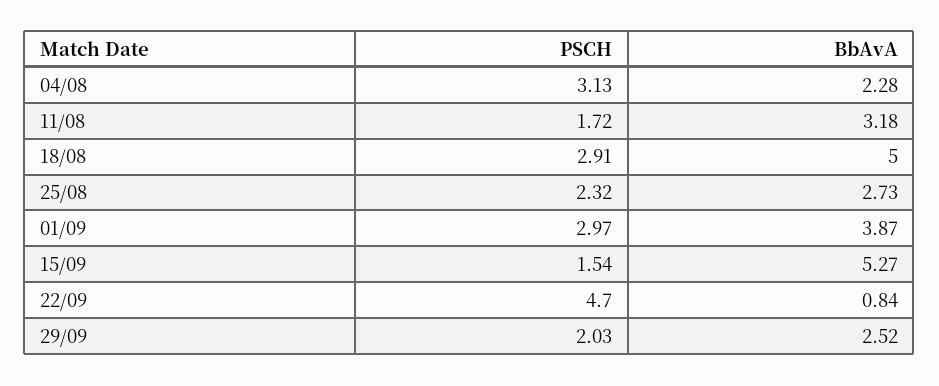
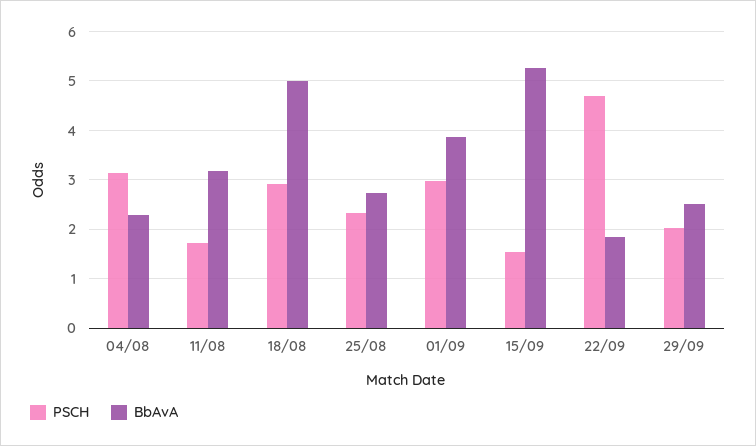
  {
    "PSCH": {
      "04/08": 3.13,
      "11/08": 1.72,
      "18/08": 2.91,
      "25/08": 2.32,
      "01/09": 2.97,
      "15/09": 1.54,
      "22/09": 4.7,
      "29/09": 2.03
    },
    "BbAvA": {
      "04/08": 2.28,
      "11/08": 3.18,
      "18/08": 5,
      "25/08": 2.73,
      "01/09": 3.87,
      "15/09": 5.27,
-     "22/09": 0.84,
+     "22/09": 1.8,
      "29/09": 2.52
    }
  }

